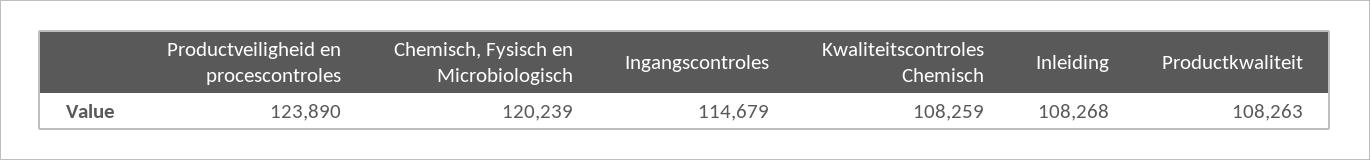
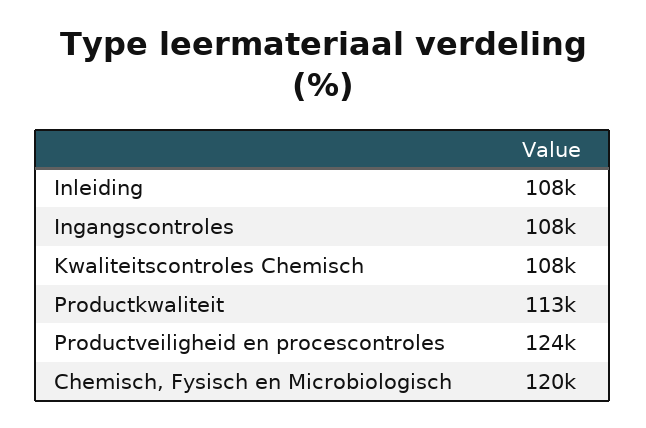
  {
    "Productveiligheid en procescontroles": 123890,
    "Chemisch, Fysisch en Microbiologisch": 120239,
-   "Ingangscontroles": 114679,
+   "Ingangscontroles": 108000,
    "Kwaliteitscontroles Chemisch": 108259,
    "Inleiding": 108268,
-   "Productkwaliteit": 108263
+   "Productkwaliteit": 113000
  }

